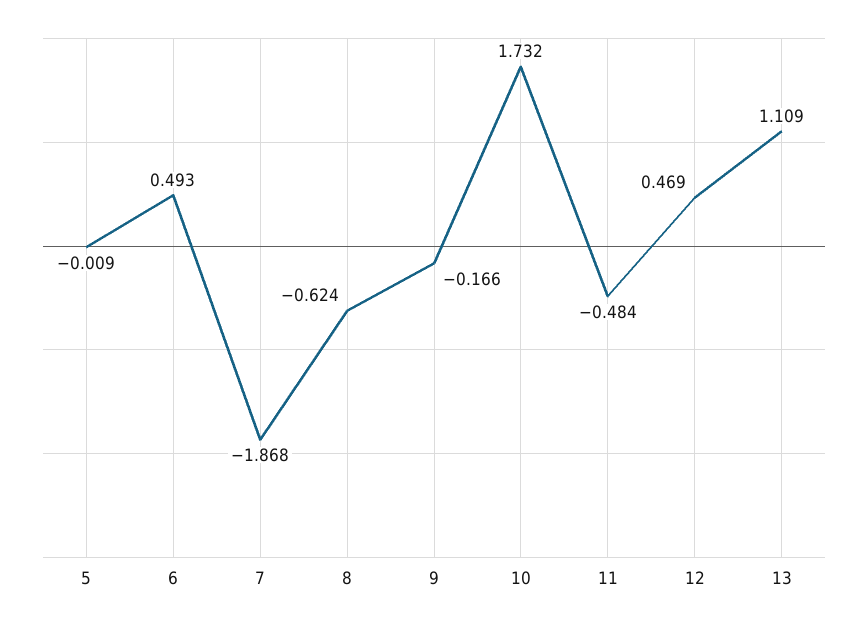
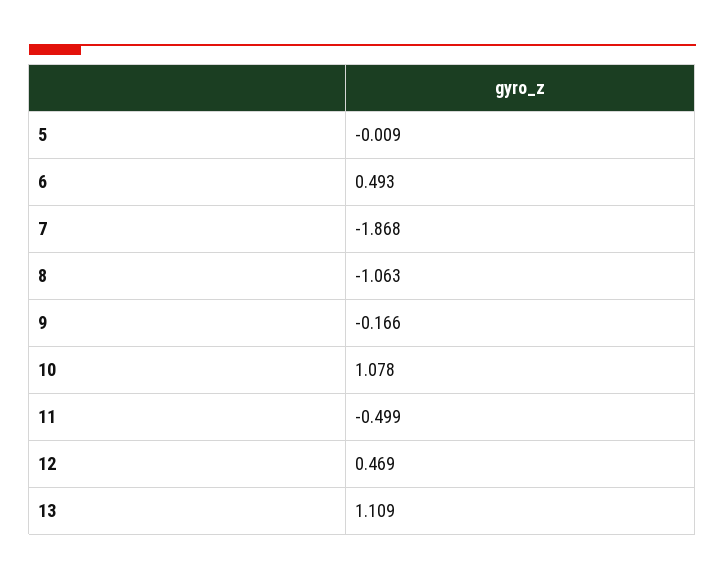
  {
    "5": -0.009,
    "6": 0.493,
    "7": -1.868,
-   "8": -0.624,
+   "8": -1.063,
    "9": -0.166,
-   "10": 1.732,
+   "10": 1.078,
-   "11": -0.484,
+   "11": -0.499,
    "12": 0.469,
    "13": 1.109
  }

